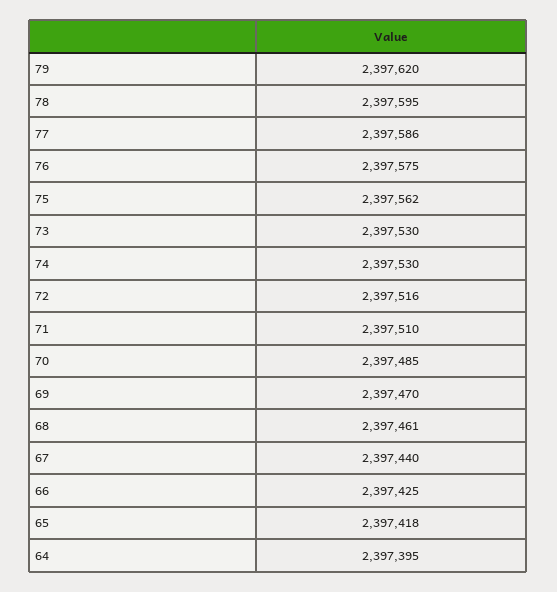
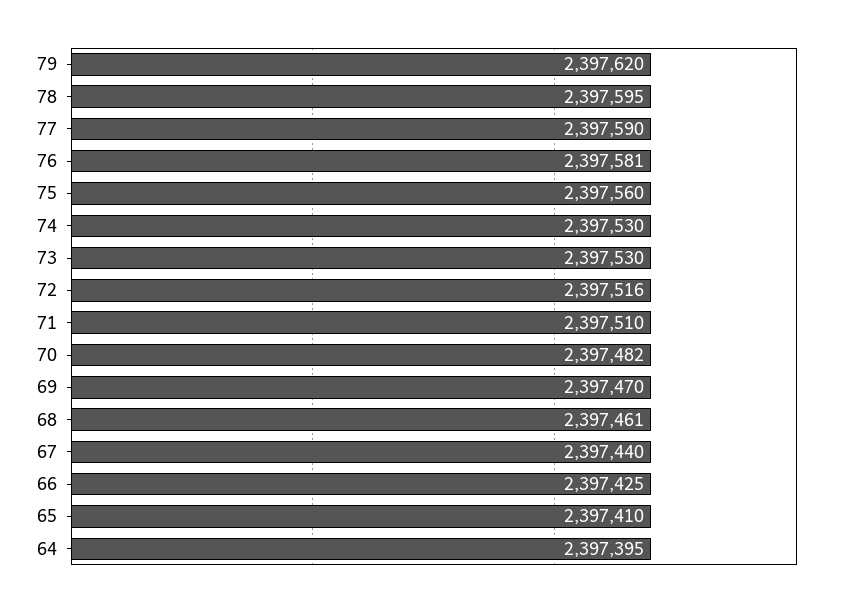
  {
    "79": 2397620,
    "78": 2397595,
-   "77": 2397586,
+   "77": 2397590,
-   "76": 2397575,
+   "76": 2397581,
-   "75": 2397562,
+   "75": 2397560,
    "73": 2397530,
    "74": 2397530,
    "72": 2397516,
    "71": 2397510,
-   "70": 2397485,
+   "70": 2397482,
    "69": 2397470,
    "68": 2397461,
    "67": 2397440,
    "66": 2397425,
-   "65": 2397418,
+   "65": 2397410,
    "64": 2397395
  }

